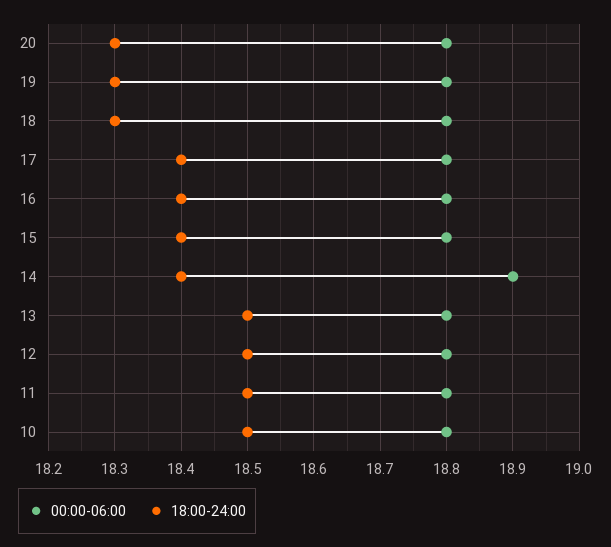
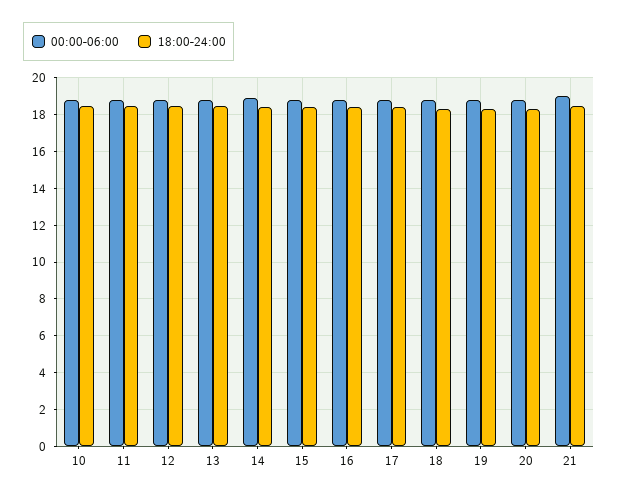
  {
    "00:00-06:00": {
      "20": 18.8,
      "19": 18.8,
      "18": 18.8,
      "17": 18.8,
      "16": 18.8,
      "15": 18.8,
      "14": 18.9,
      "13": 18.8,
      "12": 18.8,
      "11": 18.8,
-     "10": 18.8
+     "10": 18.8,
+     "21": 19
    },
    "18:00-24:00": {
      "20": 18.3,
      "19": 18.3,
      "18": 18.3,
      "17": 18.4,
      "16": 18.4,
      "15": 18.4,
      "14": 18.4,
      "13": 18.5,
      "12": 18.5,
      "11": 18.5,
-     "10": 18.5
+     "10": 18.5,
+     "21": 18.5
    }
  }

